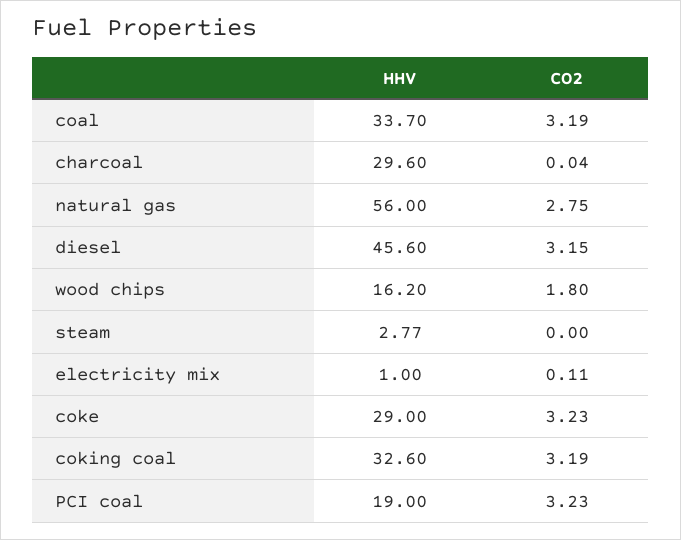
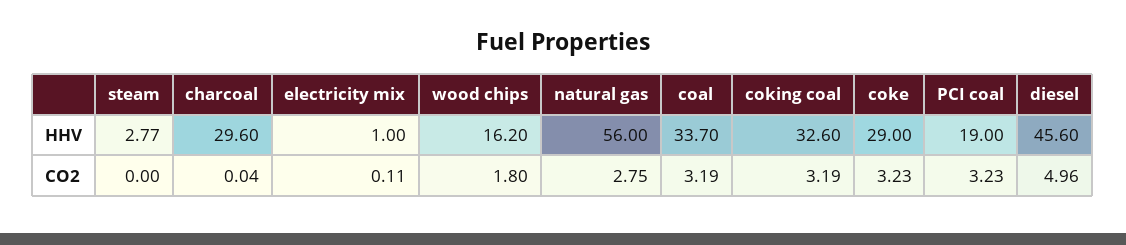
  {
    "HHV": {
      "coal": 33.7,
      "charcoal": 29.6,
      "natural gas": 56,
      "diesel": 45.6,
      "wood chips": 16.2,
      "steam": 2.77,
      "electricity mix": 1,
      "coke": 29,
      "coking coal": 32.6,
      "PCI coal": 19
    },
    "CO2": {
      "coal": 3.19,
      "charcoal": 0.04,
      "natural gas": 2.75,
-     "diesel": 3.15,
+     "diesel": 4.96,
      "wood chips": 1.8,
      "steam": 0,
      "electricity mix": 0.11,
      "coke": 3.23,
      "coking coal": 3.19,
      "PCI coal": 3.23
    }
  }

